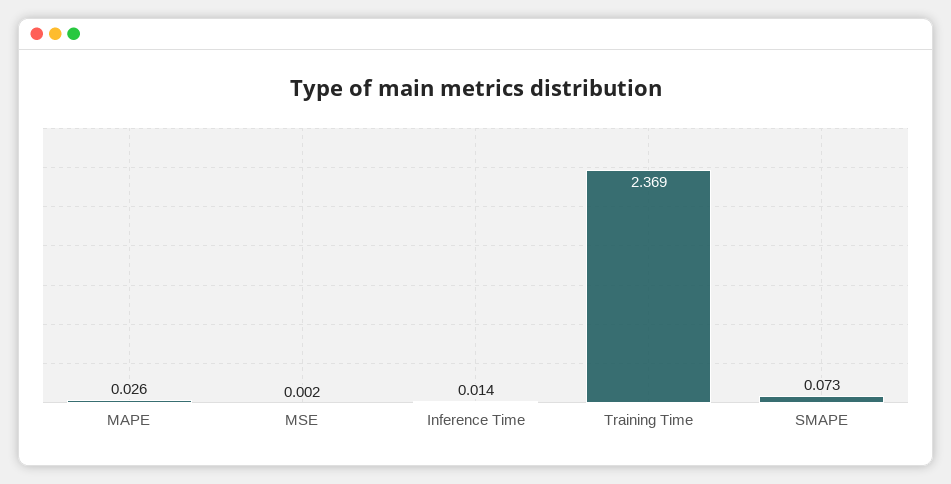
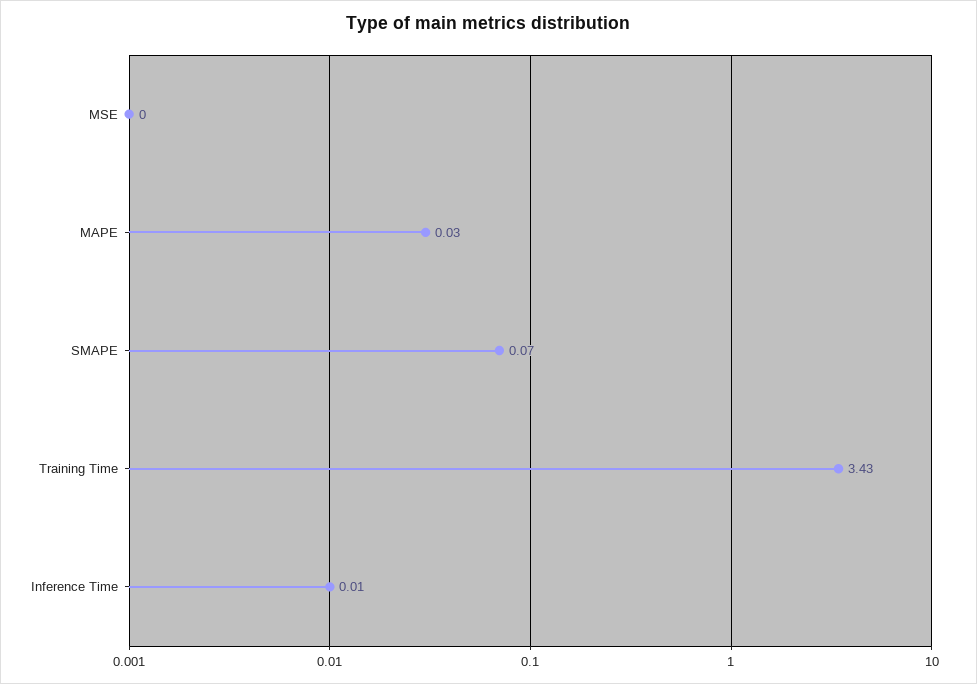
  {
    "MAPE": 0.026,
    "MSE": 0.002,
    "Inference Time": 0.014,
-   "Training Time": 2.369,
+   "Training Time": 3.43,
    "SMAPE": 0.073
  }

